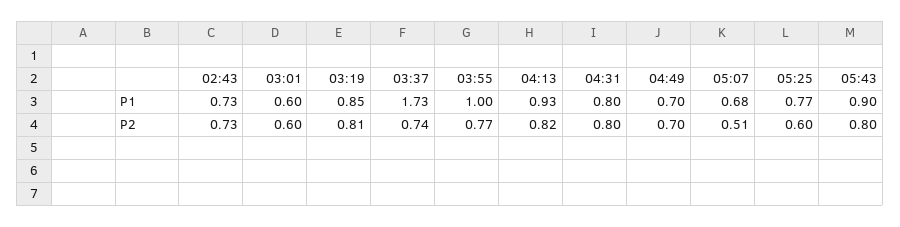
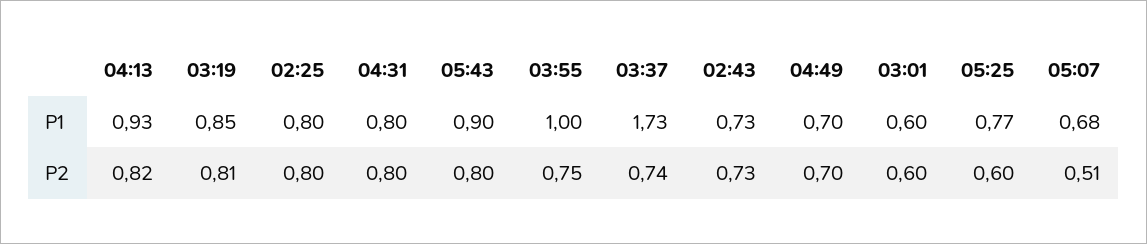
  {
    "02:43": {
      "P1": 0.73,
      "P2": 0.73
    },
    "03:01": {
      "P1": 0.6,
      "P2": 0.6
    },
    "03:19": {
      "P1": 0.85,
      "P2": 0.81
    },
    "03:37": {
      "P1": 1.73,
      "P2": 0.74
    },
    "03:55": {
      "P1": 1,
-     "P2": 0.77
+     "P2": 0.75
    },
    "04:13": {
      "P1": 0.93,
      "P2": 0.82
    },
    "04:31": {
      "P1": 0.8,
      "P2": 0.8
    },
    "04:49": {
      "P1": 0.7,
      "P2": 0.7
    },
    "05:07": {
      "P1": 0.68,
      "P2": 0.51
    },
    "05:25": {
      "P1": 0.77,
      "P2": 0.6
    },
    "05:43": {
      "P1": 0.9,
      "P2": 0.8
-   }
+   },
+   "02:25": {
+     "P1": 0.8,
+     "P2": 0.8
+   }
  }

